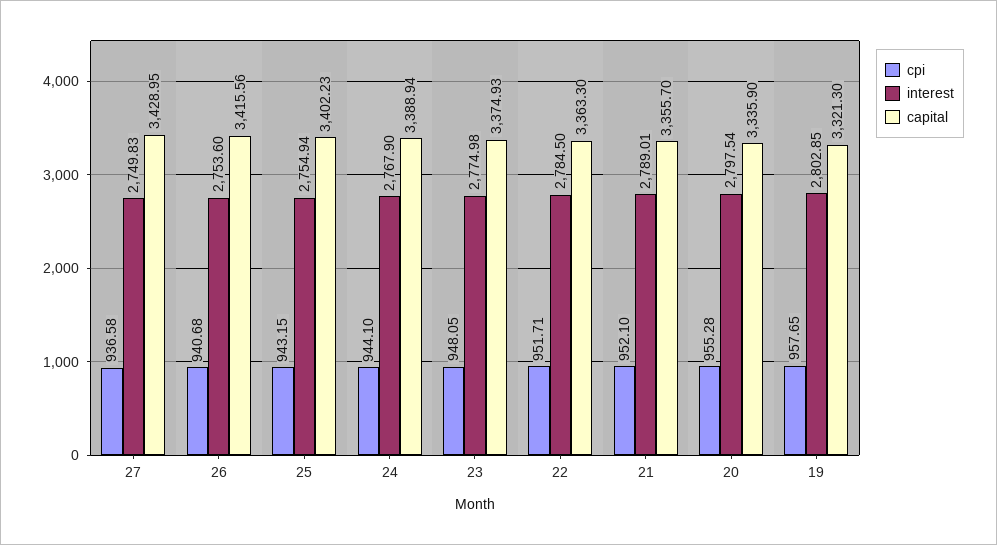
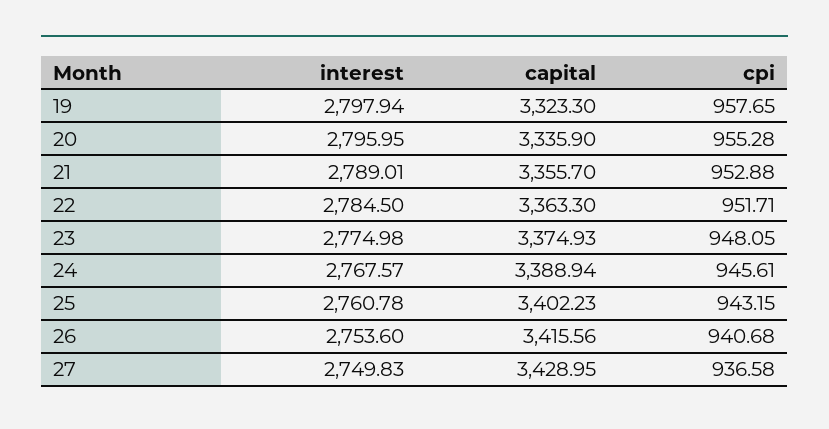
  {
    "cpi": {
      "27": 936.58,
      "26": 940.68,
      "25": 943.15,
-     "24": 944.1,
+     "24": 945.61,
      "23": 948.05,
      "22": 951.71,
-     "21": 952.1,
+     "21": 952.88,
      "20": 955.28,
      "19": 957.65
    },
    "interest": {
      "27": 2749.83,
      "26": 2753.6,
-     "25": 2754.94,
+     "25": 2760.78,
-     "24": 2767.9,
+     "24": 2767.57,
      "23": 2774.98,
      "22": 2784.5,
      "21": 2789.01,
-     "20": 2797.54,
+     "20": 2795.95,
-     "19": 2802.85
+     "19": 2797.94
    },
    "capital": {
      "27": 3428.95,
      "26": 3415.56,
      "25": 3402.23,
      "24": 3388.94,
      "23": 3374.93,
      "22": 3363.3,
      "21": 3355.7,
      "20": 3335.9,
-     "19": 3321.3
+     "19": 3323.3
    }
  }

